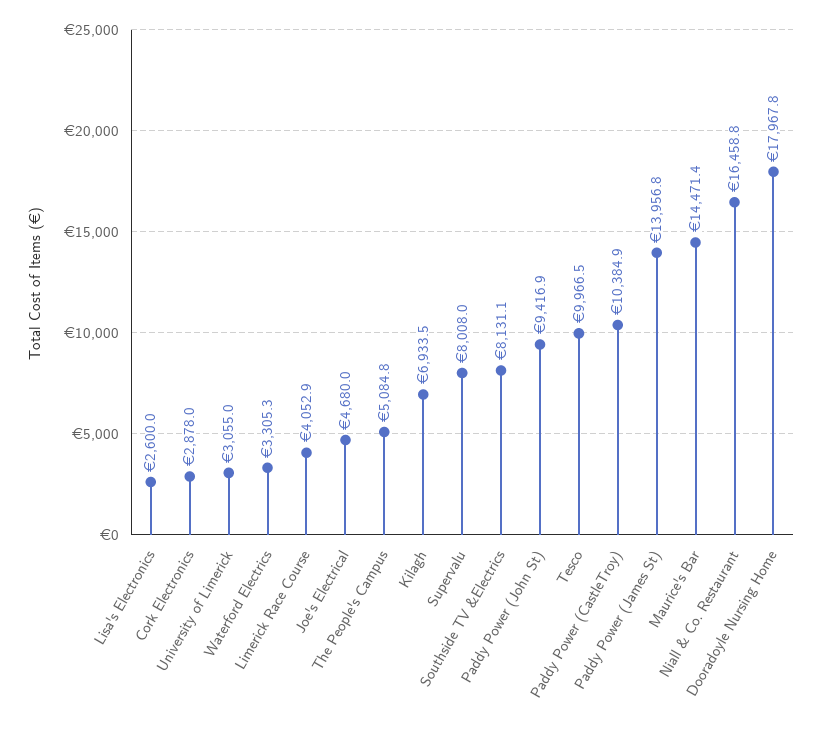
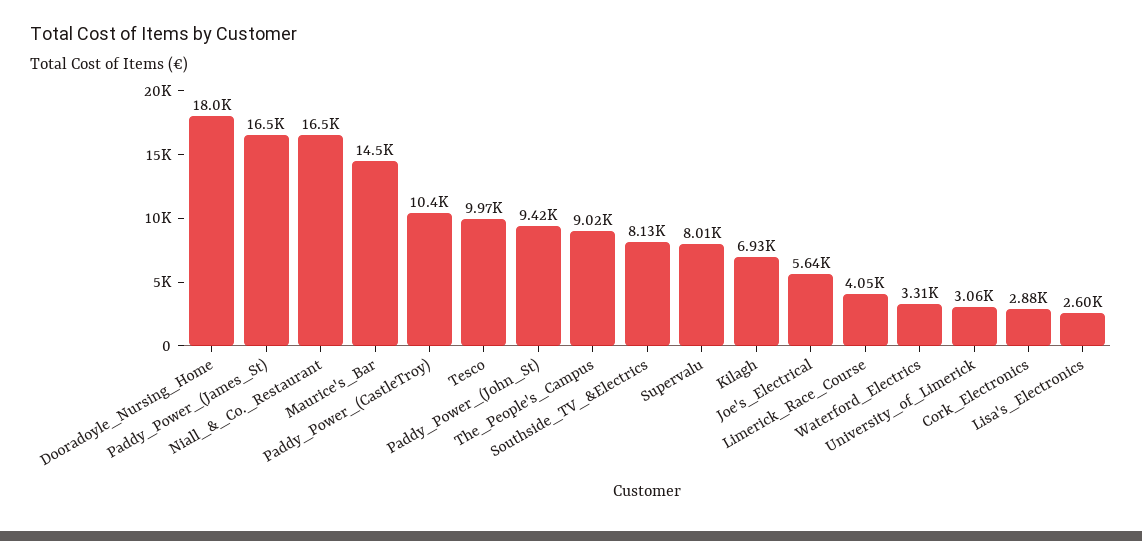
  {
    "Lisa's Electronics": 2600,
    "Cork Electronics": 2878,
    "University of Limerick": 3055,
    "Waterford Electrics": 3305.3,
    "Limerick Race Course": 4052.9,
-   "Joe's Electrical": 4680,
+   "Joe's Electrical": 5640,
-   "The People's Campus": 5084.8,
+   "The People's Campus": 9020,
    "Kilagh": 6933.5,
    "Supervalu": 8008,
    "Southside TV &Electrics": 8131.1,
    "Paddy Power (John St)": 9416.9,
    "Tesco": 9966.5,
    "Paddy Power (CastleTroy)": 10384.9,
-   "Paddy Power (James St)": 13956.8,
+   "Paddy Power (James St)": 16500,
    "Maurice's Bar": 14471.4,
    "Niall & Co. Restaurant": 16458.8,
    "Dooradoyle Nursing Home": 17967.8
  }

